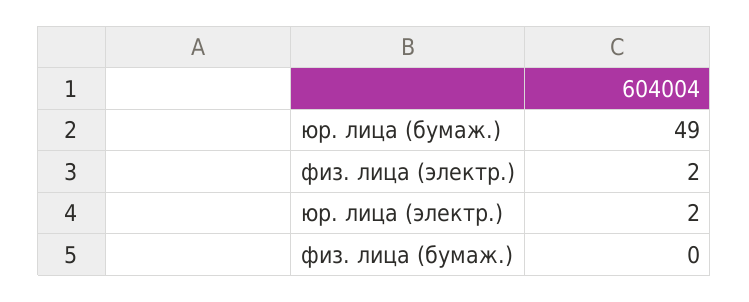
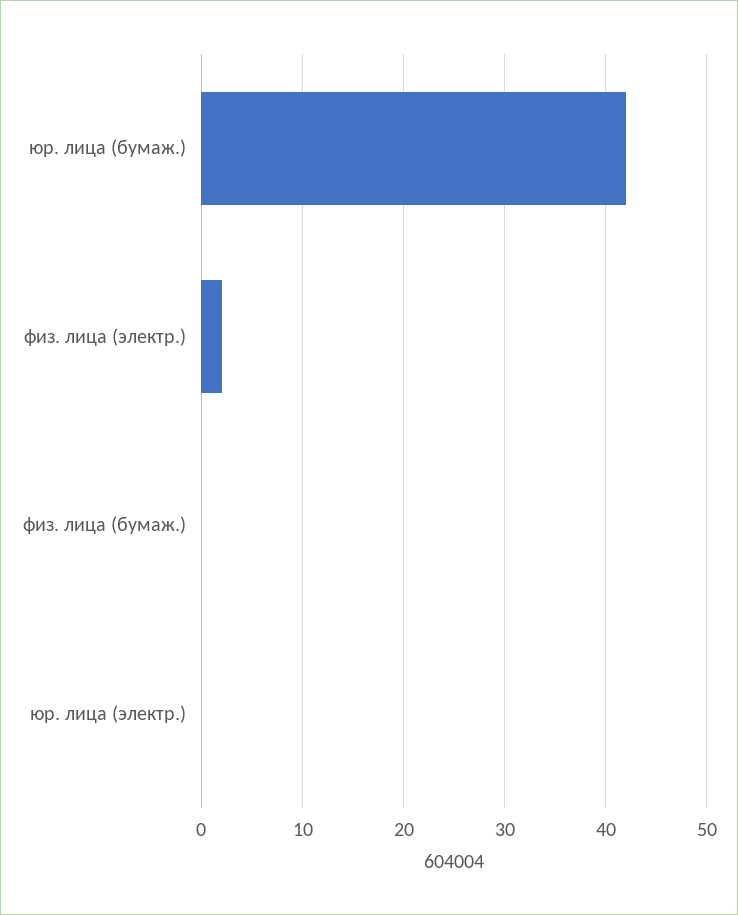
  {
-   "юр. лица (бумаж.)": 49,
+   "юр. лица (бумаж.)": 42,
    "физ. лица (электр.)": 2,
-   "юр. лица (электр.)": 2,
+   "юр. лица (электр.)": 0,
    "физ. лица (бумаж.)": 0
  }

